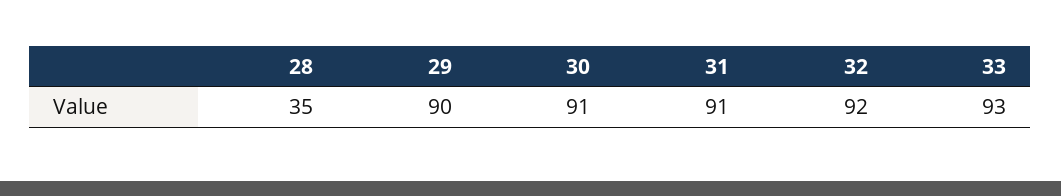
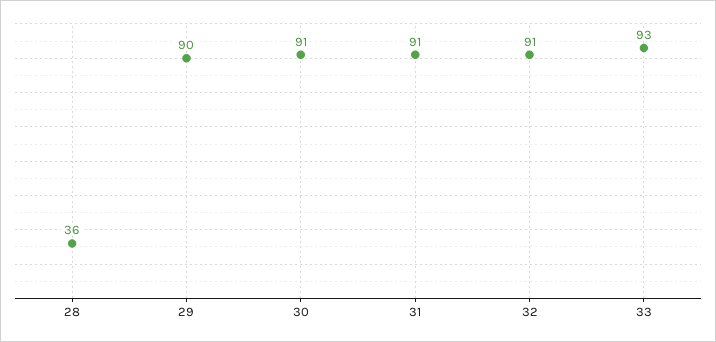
  {
-   "28": 35,
+   "28": 36,
    "29": 90,
    "30": 91,
    "31": 91,
-   "32": 92,
+   "32": 91,
    "33": 93
  }

